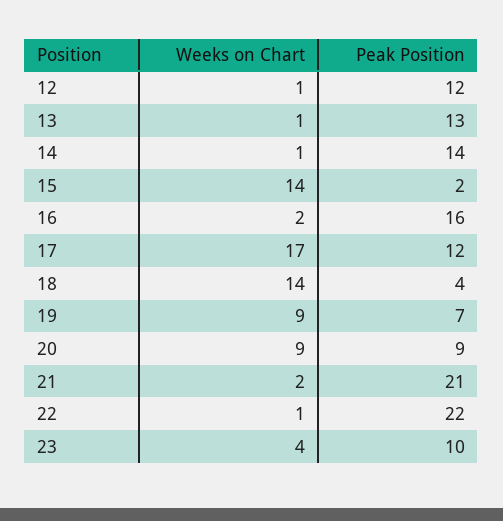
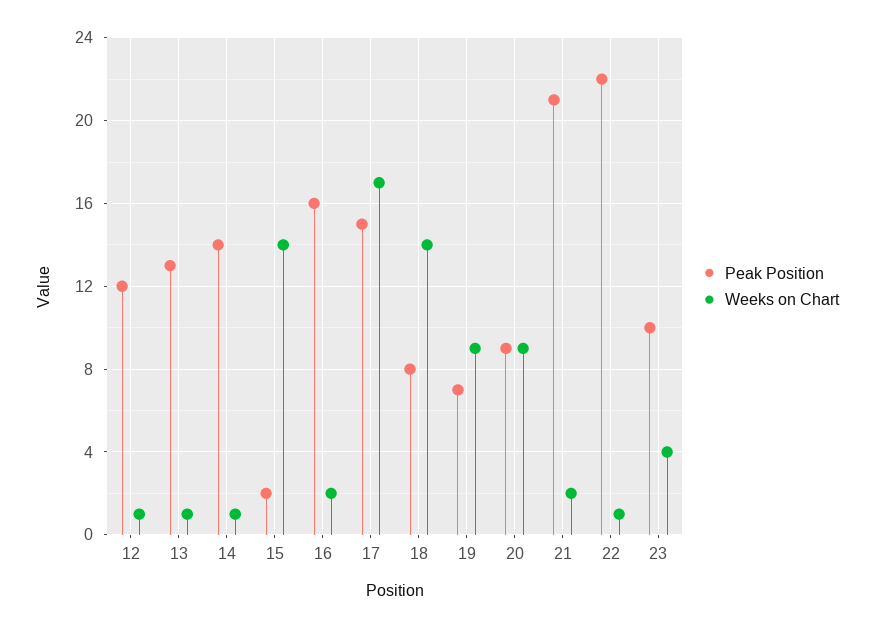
  {
    "Weeks on Chart": {
      "12": 1,
      "13": 1,
      "14": 1,
      "15": 14,
      "16": 2,
      "17": 17,
      "18": 14,
      "19": 9,
      "20": 9,
      "21": 2,
      "22": 1,
      "23": 4
    },
    "Peak Position": {
      "12": 12,
      "13": 13,
      "14": 14,
      "15": 2,
      "16": 16,
-     "17": 12,
+     "17": 15,
-     "18": 4,
+     "18": 8,
      "19": 7,
      "20": 9,
      "21": 21,
      "22": 22,
      "23": 10
    }
  }

